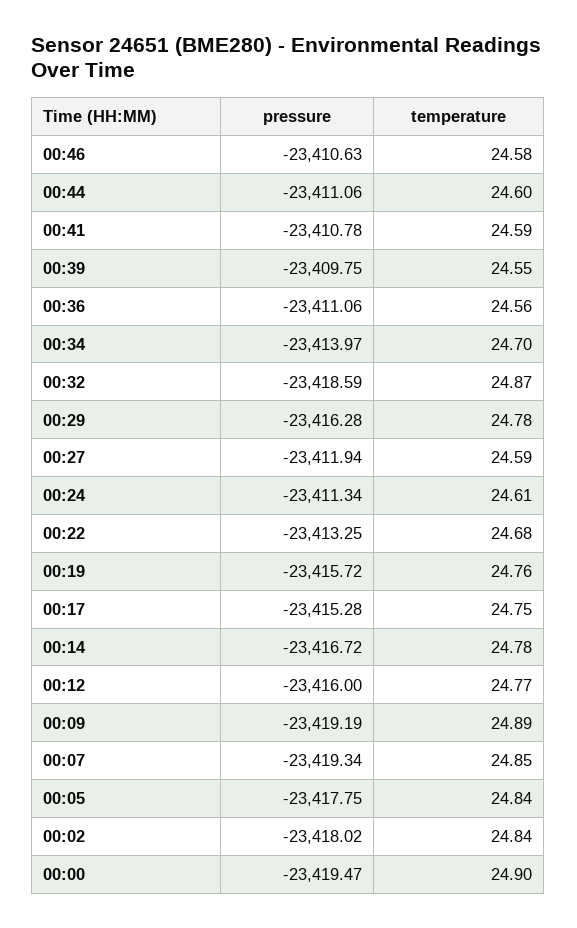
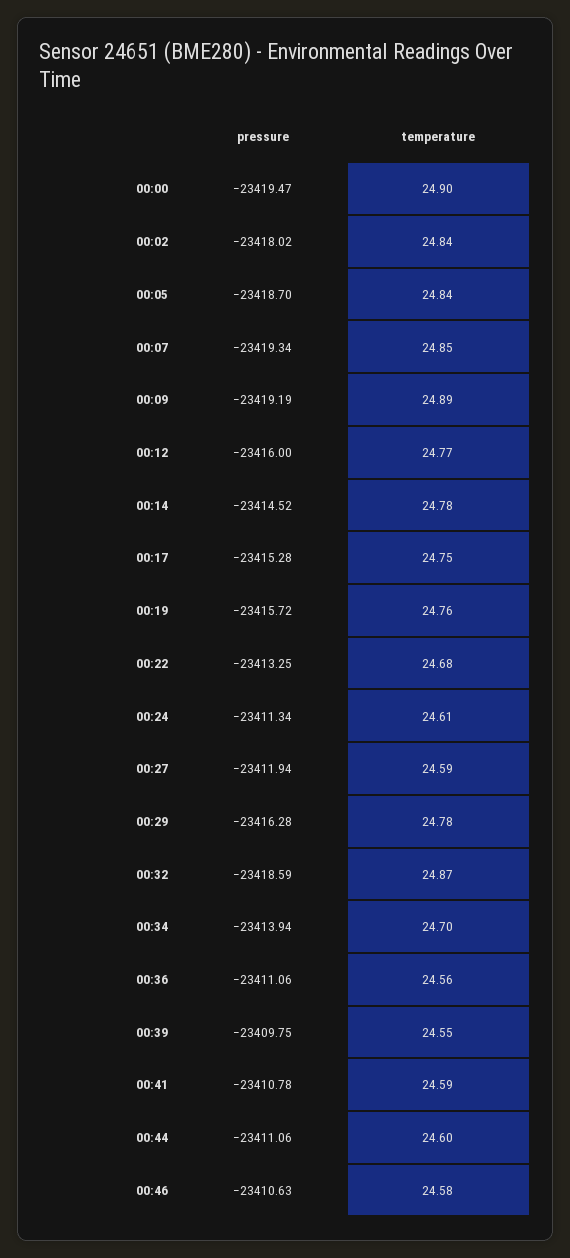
  {
    "pressure": {
      "00:46": -23410.63,
      "00:44": -23411.06,
      "00:41": -23410.78,
      "00:39": -23409.75,
      "00:36": -23411.06,
-     "00:34": -23413.97,
+     "00:34": -23413.94,
      "00:32": -23418.59,
      "00:29": -23416.28,
      "00:27": -23411.94,
      "00:24": -23411.34,
      "00:22": -23413.25,
      "00:19": -23415.72,
      "00:17": -23415.28,
-     "00:14": -23416.72,
+     "00:14": -23414.52,
      "00:12": -23416,
      "00:09": -23419.19,
      "00:07": -23419.34,
-     "00:05": -23417.75,
+     "00:05": -23418.7,
      "00:02": -23418.02,
      "00:00": -23419.47
    },
    "temperature": {
      "00:46": 24.58,
      "00:44": 24.6,
      "00:41": 24.59,
      "00:39": 24.55,
      "00:36": 24.56,
      "00:34": 24.7,
      "00:32": 24.87,
      "00:29": 24.78,
      "00:27": 24.59,
      "00:24": 24.61,
      "00:22": 24.68,
      "00:19": 24.76,
      "00:17": 24.75,
      "00:14": 24.78,
      "00:12": 24.77,
      "00:09": 24.89,
      "00:07": 24.85,
      "00:05": 24.84,
      "00:02": 24.84,
      "00:00": 24.9
    }
  }

